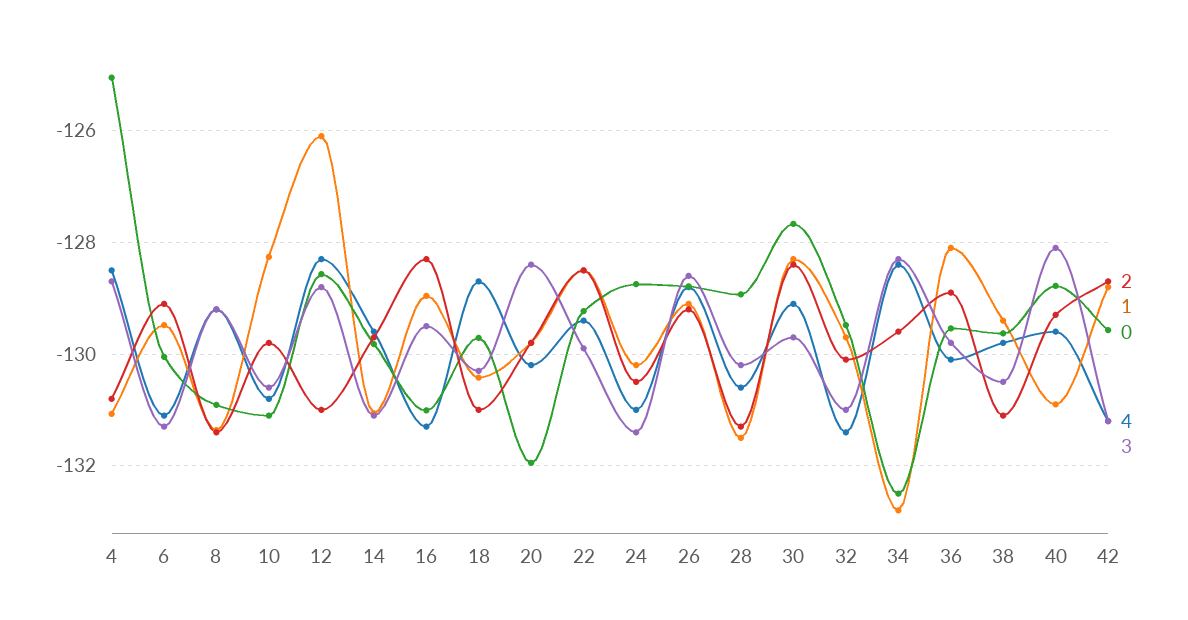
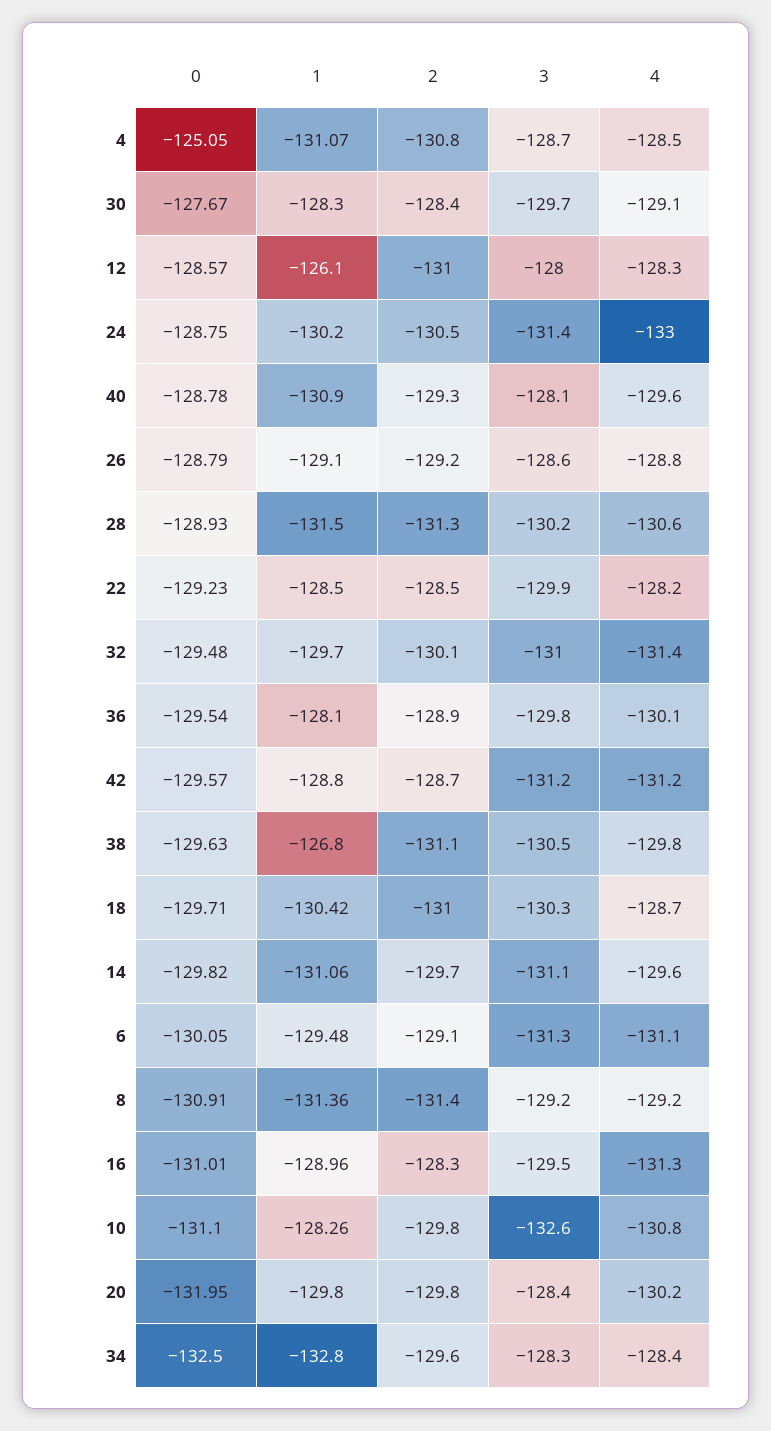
  {
    "2": {
      "4": -130.8,
      "6": -129.1,
      "8": -131.4,
      "10": -129.8,
      "12": -131,
      "14": -129.7,
      "16": -128.3,
      "18": -131,
      "20": -129.8,
      "22": -128.5,
      "24": -130.5,
      "26": -129.2,
      "28": -131.3,
      "30": -128.4,
      "32": -130.1,
      "34": -129.6,
      "36": -128.9,
      "38": -131.1,
      "40": -129.3,
      "42": -128.7
    },
    "1": {
      "4": -131.07,
      "6": -129.48,
      "8": -131.36,
      "10": -128.26,
      "12": -126.1,
      "14": -131.06,
      "16": -128.96,
      "18": -130.42,
      "20": -129.8,
      "22": -128.5,
      "24": -130.2,
      "26": -129.1,
      "28": -131.5,
      "30": -128.3,
      "32": -129.7,
      "34": -132.8,
      "36": -128.1,
-     "38": -129.4,
+     "38": -126.8,
      "40": -130.9,
      "42": -128.8
    },
    "0": {
      "4": -125.05,
      "6": -130.05,
      "8": -130.91,
      "10": -131.1,
      "12": -128.57,
      "14": -129.82,
      "16": -131.01,
      "18": -129.71,
      "20": -131.95,
      "22": -129.23,
      "24": -128.75,
      "26": -128.79,
      "28": -128.93,
      "30": -127.67,
      "32": -129.48,
      "34": -132.5,
      "36": -129.54,
      "38": -129.63,
      "40": -128.78,
      "42": -129.57
    },
    "4": {
      "4": -128.5,
      "6": -131.1,
      "8": -129.2,
      "10": -130.8,
      "12": -128.3,
      "14": -129.6,
      "16": -131.3,
      "18": -128.7,
      "20": -130.2,
-     "22": -129.4,
+     "22": -128.2,
-     "24": -131,
+     "24": -133,
      "26": -128.8,
      "28": -130.6,
      "30": -129.1,
      "32": -131.4,
      "34": -128.4,
      "36": -130.1,
      "38": -129.8,
      "40": -129.6,
      "42": -131.2
    },
    "3": {
      "4": -128.7,
      "6": -131.3,
      "8": -129.2,
-     "10": -130.6,
+     "10": -132.6,
-     "12": -128.8,
+     "12": -128,
      "14": -131.1,
      "16": -129.5,
      "18": -130.3,
      "20": -128.4,
      "22": -129.9,
      "24": -131.4,
      "26": -128.6,
      "28": -130.2,
      "30": -129.7,
      "32": -131,
      "34": -128.3,
      "36": -129.8,
      "38": -130.5,
      "40": -128.1,
      "42": -131.2
    }
  }

